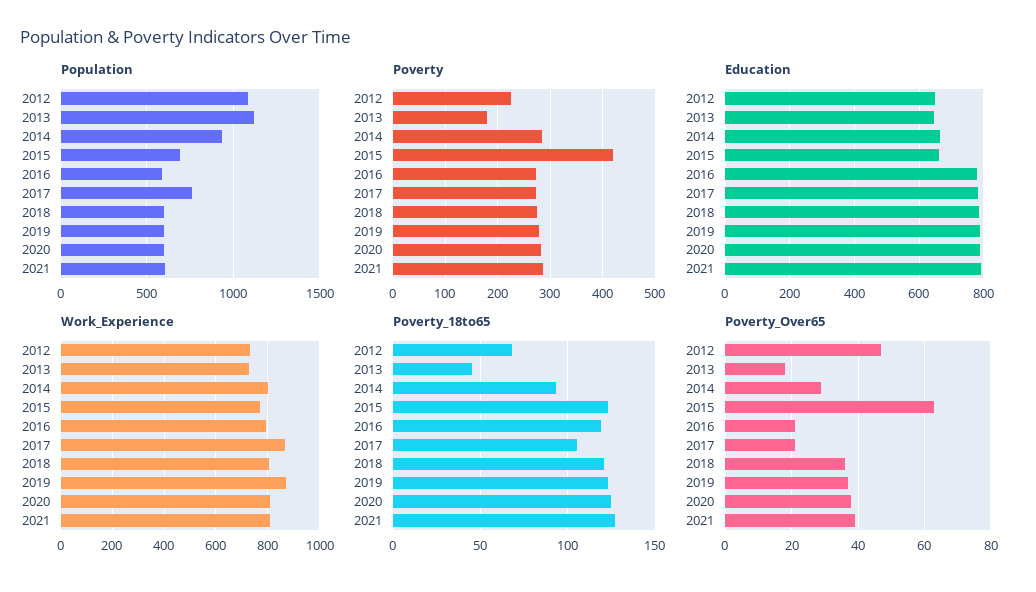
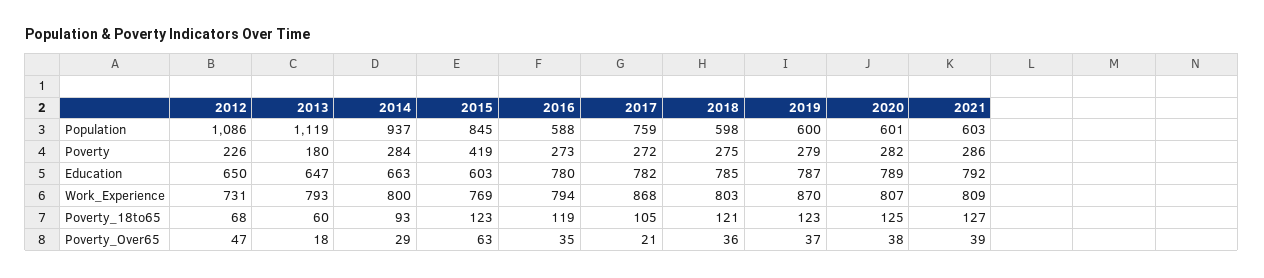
  {
    "Population": {
      "2012": 1086,
      "2013": 1119,
      "2014": 937,
-     "2015": 700,
+     "2015": 845,
      "2016": 588,
      "2017": 759,
      "2018": 598,
      "2019": 600,
      "2020": 601,
      "2021": 603
    },
    "Poverty": {
      "2012": 226,
      "2013": 180,
      "2014": 284,
      "2015": 419,
      "2016": 273,
      "2017": 272,
      "2018": 275,
      "2019": 279,
      "2020": 282,
      "2021": 286
    },
    "Education": {
      "2012": 650,
      "2013": 647,
      "2014": 663,
-     "2015": 660,
+     "2015": 603,
      "2016": 780,
      "2017": 782,
      "2018": 785,
      "2019": 787,
      "2020": 789,
      "2021": 792
    },
    "Work_Experience": {
      "2012": 731,
-     "2013": 725,
+     "2013": 793,
      "2014": 800,
      "2015": 769,
      "2016": 794,
      "2017": 868,
      "2018": 803,
      "2019": 870,
      "2020": 807,
      "2021": 809
    },
    "Poverty_18to65": {
      "2012": 68,
-     "2013": 45,
+     "2013": 60,
      "2014": 93,
      "2015": 123,
      "2016": 119,
      "2017": 105,
      "2018": 121,
      "2019": 123,
      "2020": 125,
      "2021": 127
    },
    "Poverty_Over65": {
      "2012": 47,
      "2013": 18,
      "2014": 29,
      "2015": 63,
-     "2016": 20,
+     "2016": 35,
      "2017": 21,
      "2018": 36,
      "2019": 37,
      "2020": 38,
      "2021": 39
    }
  }

